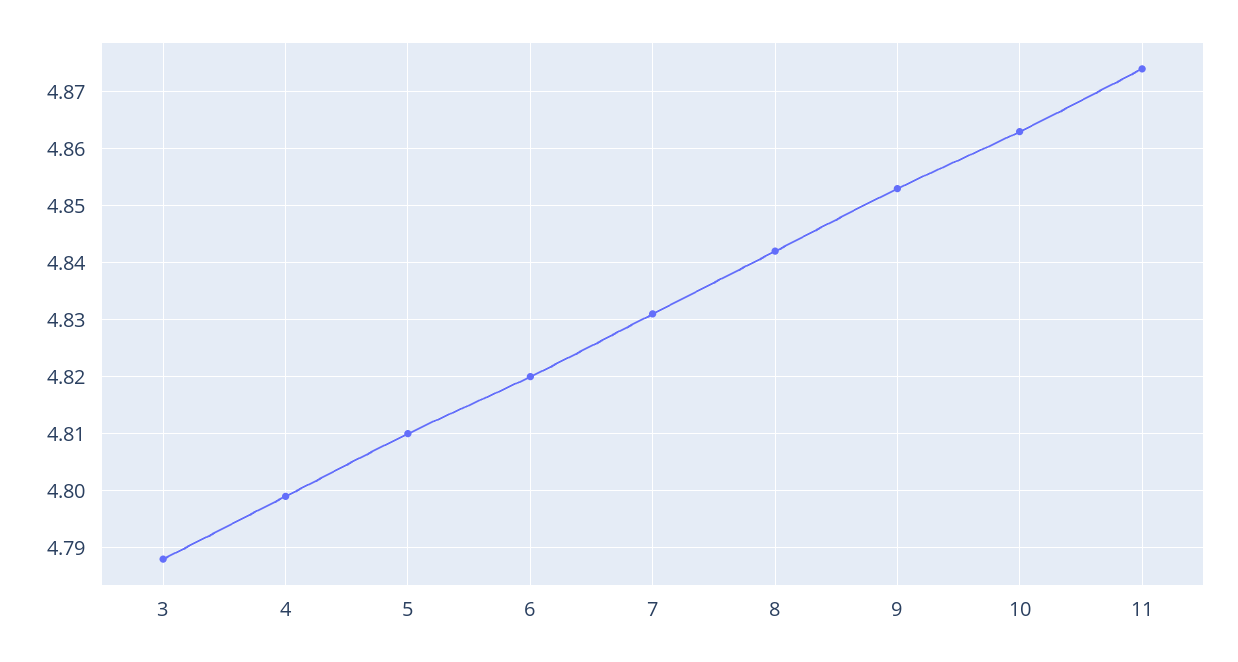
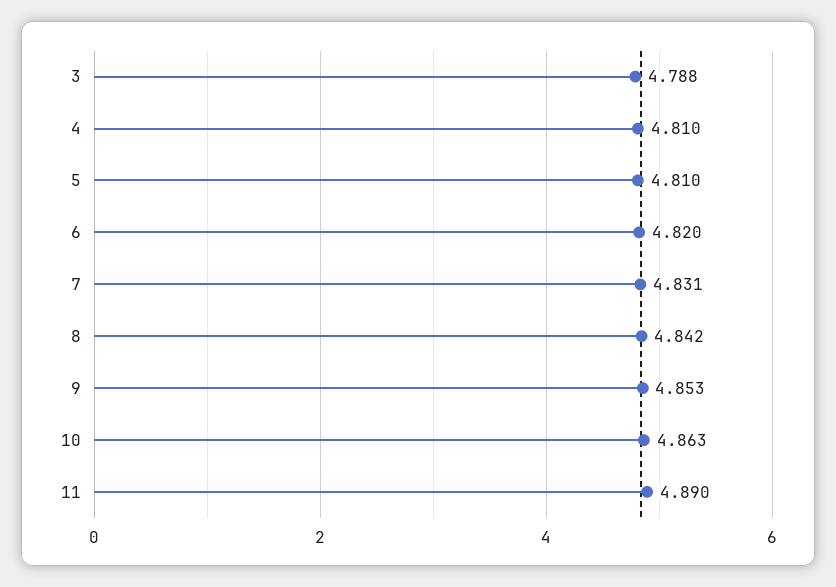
  {
    "3": 4.788,
-   "4": 4.8,
+   "4": 4.81,
    "5": 4.81,
    "6": 4.82,
    "7": 4.831,
    "8": 4.842,
    "9": 4.853,
    "10": 4.863,
-   "11": 4.875
+   "11": 4.89
  }

